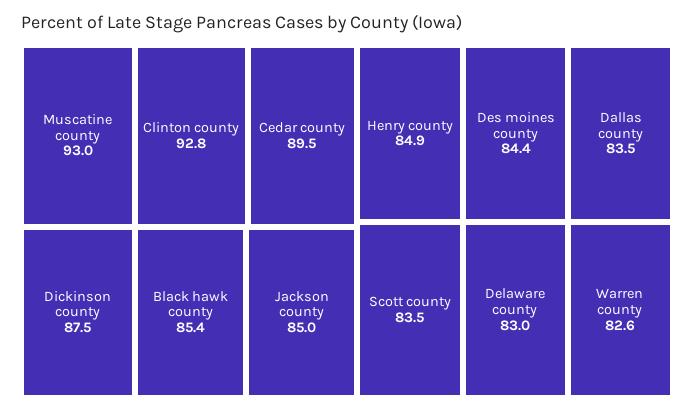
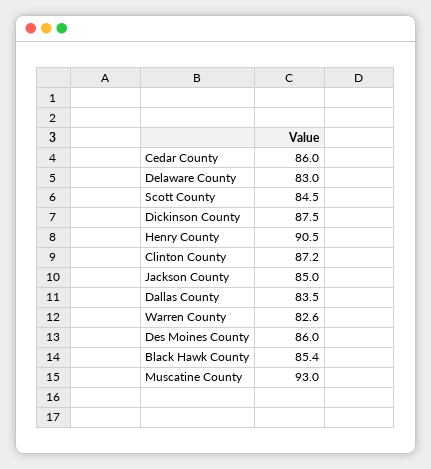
  {
    "Muscatine county": 93,
-   "Clinton county": 92.8,
+   "Clinton county": 87.2,
-   "Cedar county": 89.5,
+   "Cedar county": 86,
    "Dickinson county": 87.5,
    "Black hawk county": 85.4,
    "Jackson county": 85,
-   "Henry county": 84.9,
+   "Henry county": 90.5,
-   "Des moines county": 84.4,
+   "Des moines county": 86,
    "Dallas county": 83.5,
-   "Scott county": 83.5,
+   "Scott county": 84.5,
    "Delaware county": 83,
    "Warren county": 82.6
  }

